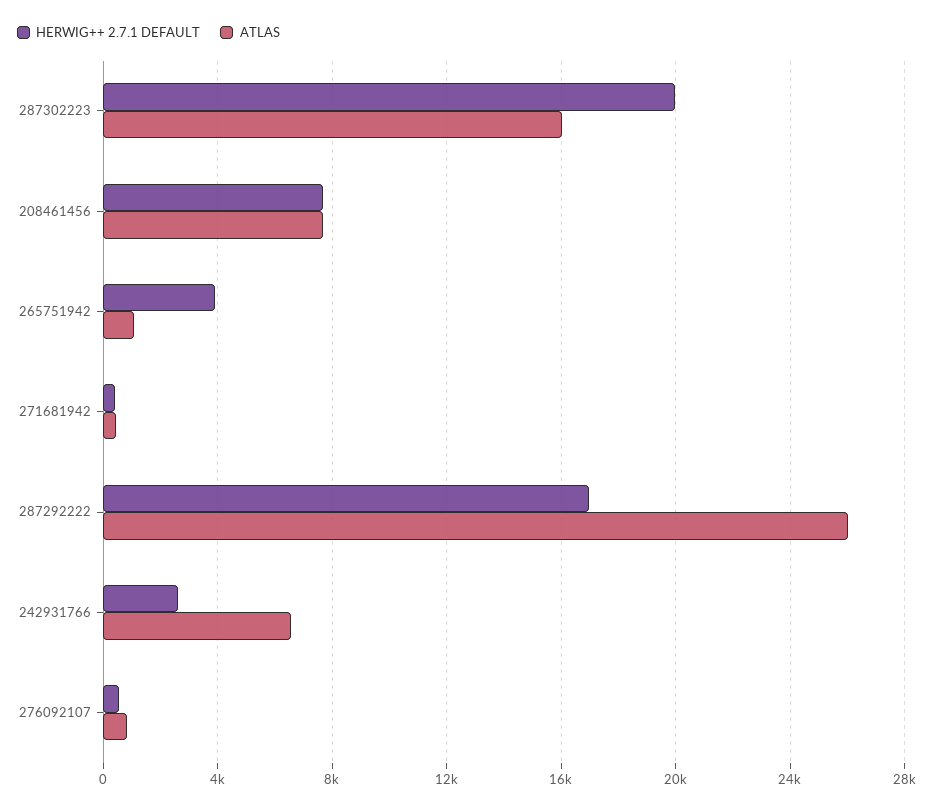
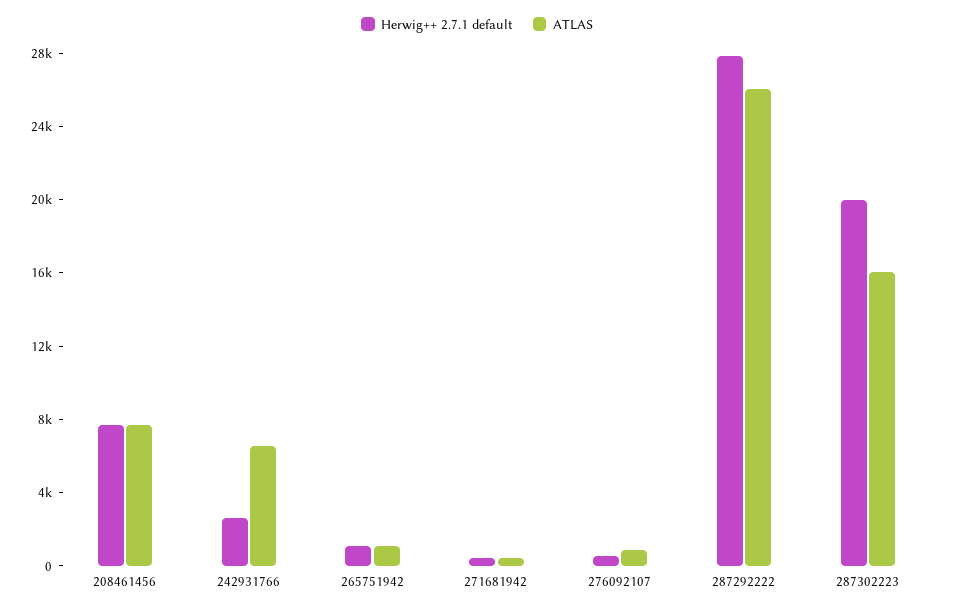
  {
    "HERWIG++ 2.7.1 DEFAULT": {
      "287302223": 20000,
      "208461456": 7500,
-     "265751942": 4000,
+     "265751942": 1000,
      "271681942": 500,
-     "287292222": 17000,
+     "287292222": 28000,
      "242931766": 2500,
      "276092107": 500
    },
    "ATLAS": {
      "287302223": 16000,
      "208461456": 7500,
      "265751942": 1000,
      "271681942": 500,
      "287292222": 26000,
      "242931766": 6500,
      "276092107": 1000
    }
  }

